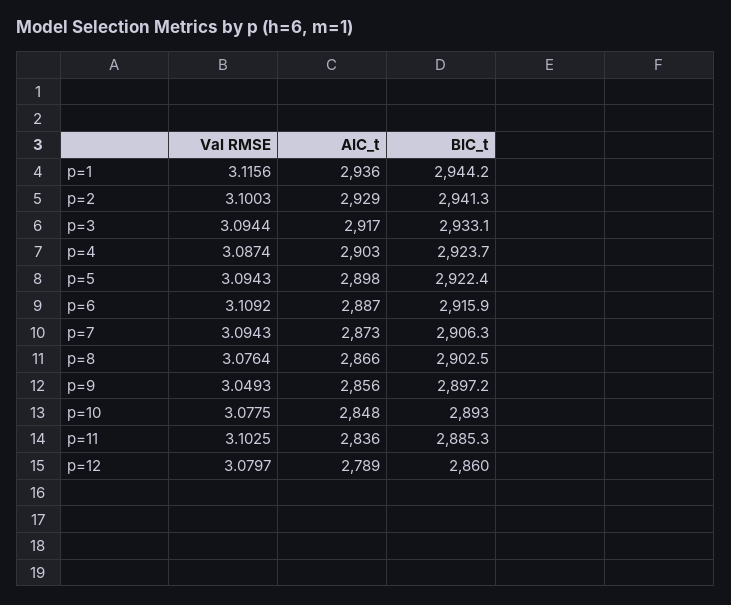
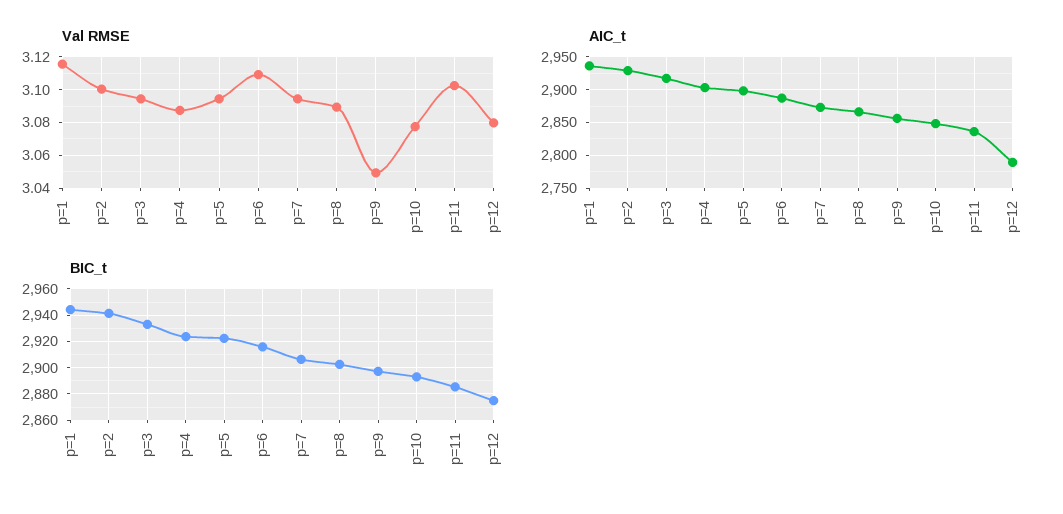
  {
    "Val RMSE": {
      "p=1": 3.1156,
      "p=2": 3.1003,
      "p=3": 3.0944,
      "p=4": 3.0874,
      "p=5": 3.0943,
      "p=6": 3.1092,
      "p=7": 3.0943,
-     "p=8": 3.0764,
+     "p=8": 3.09,
      "p=9": 3.0493,
      "p=10": 3.0775,
      "p=11": 3.1025,
      "p=12": 3.0797
    },
    "AIC_t": {
      "p=1": 2936,
      "p=2": 2929,
      "p=3": 2917,
      "p=4": 2903,
      "p=5": 2898,
      "p=6": 2887,
      "p=7": 2873,
      "p=8": 2866,
      "p=9": 2856,
      "p=10": 2848,
      "p=11": 2836,
      "p=12": 2789
    },
    "BIC_t": {
      "p=1": 2944.2,
      "p=2": 2941.3,
      "p=3": 2933.1,
      "p=4": 2923.7,
      "p=5": 2922.4,
      "p=6": 2915.9,
      "p=7": 2906.3,
      "p=8": 2902.5,
      "p=9": 2897.2,
      "p=10": 2893,
      "p=11": 2885.3,
-     "p=12": 2860
+     "p=12": 2875
    }
  }

